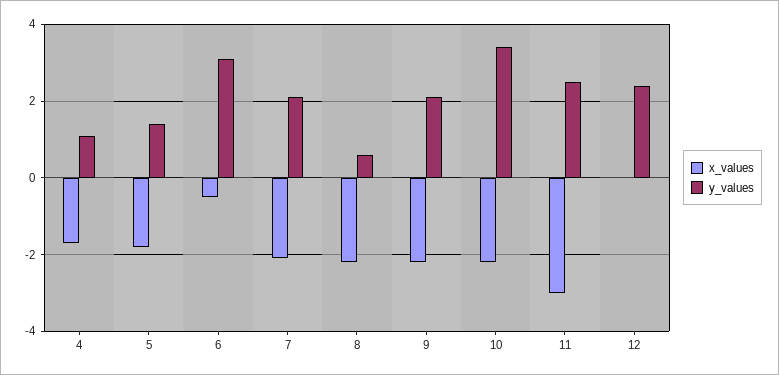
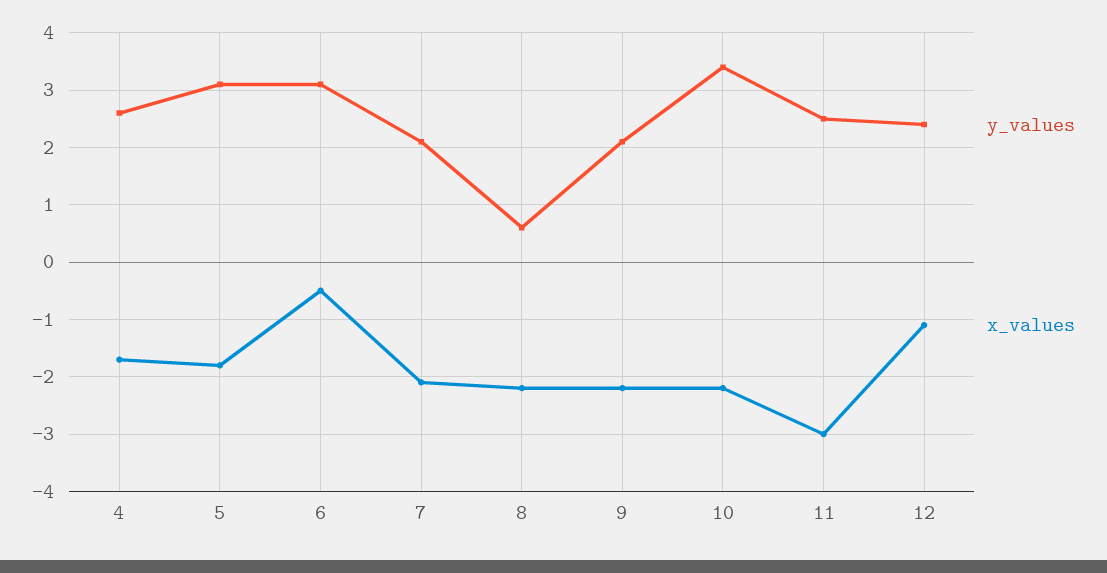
  {
    "x_values": {
      "4": -1.5,
      "5": -2,
      "6": -0.5,
      "7": -2,
      "8": -2,
      "9": -2,
      "10": -2,
      "11": -3,
-     "12": 0
+     "12": -1
    },
    "y_values": {
-     "4": 1,
+     "4": 2.5,
-     "5": 1.5,
+     "5": 3,
      "6": 3,
      "7": 2,
      "8": 0.5,
      "9": 2,
      "10": 3.5,
      "11": 2.5,
      "12": 2.5
    }
  }

